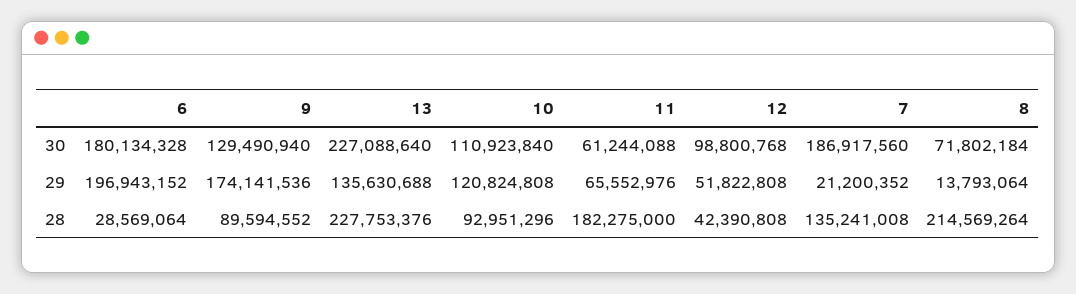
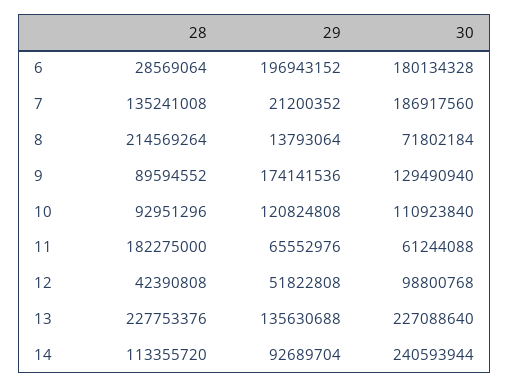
  {
    "6": {
      "30": 180134328,
      "29": 196943152,
      "28": 28569064
    },
    "9": {
      "30": 129490940,
      "29": 174141536,
      "28": 89594552
    },
    "13": {
      "30": 227088640,
      "29": 135630688,
      "28": 227753376
    },
    "10": {
      "30": 110923840,
      "29": 120824808,
      "28": 92951296
    },
    "11": {
      "30": 61244088,
      "29": 65552976,
      "28": 182275000
    },
    "12": {
      "30": 98800768,
      "29": 51822808,
      "28": 42390808
    },
    "7": {
      "30": 186917560,
      "29": 21200352,
      "28": 135241008
    },
    "8": {
      "30": 71802184,
      "29": 13793064,
      "28": 214569264
-   }
+   },
+   "14": {
+     "28": 113355720,
+     "29": 92689704,
+     "30": 240593944
+   }
  }

